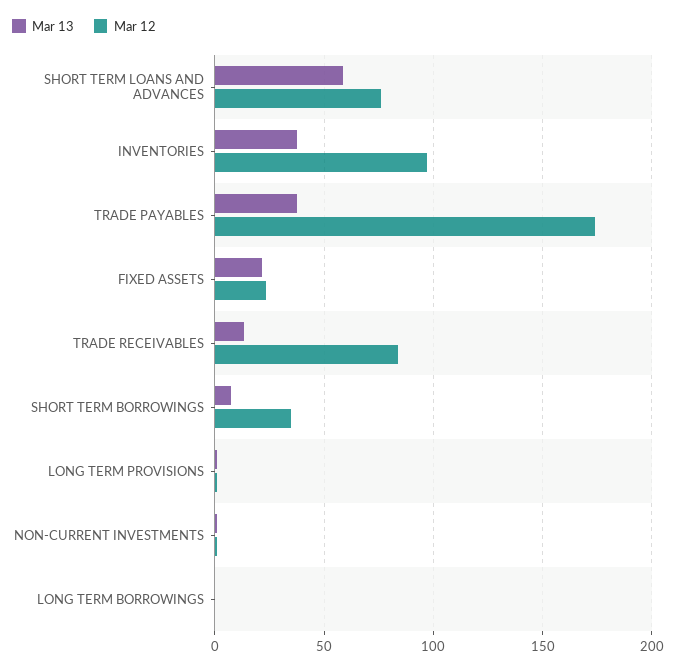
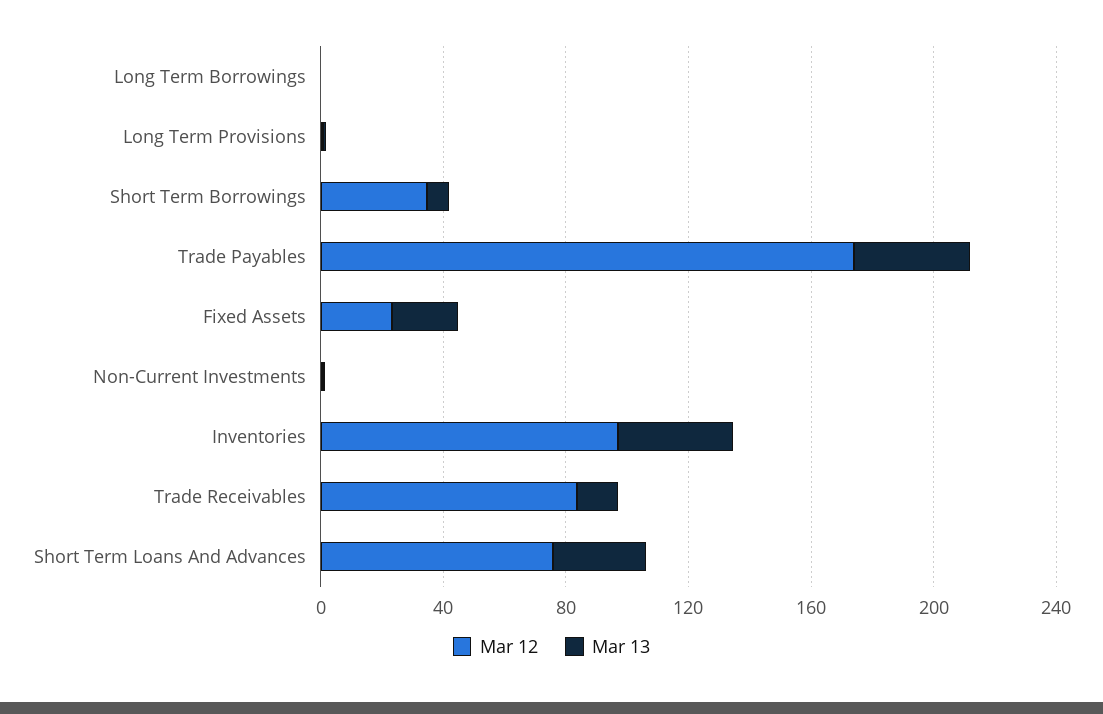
  {
    "Mar 13": {
-     "SHORT TERM LOANS AND ADVANCES": 60,
+     "SHORT TERM LOANS AND ADVANCES": 30,
      "INVENTORIES": 40,
      "TRADE PAYABLES": 40,
      "FIXED ASSETS": 20,
      "TRADE RECEIVABLES": 15,
      "SHORT TERM BORROWINGS": 5,
      "LONG TERM PROVISIONS": 0,
      "NON-CURRENT INVESTMENTS": 0,
      "LONG TERM BORROWINGS": 0
    },
    "Mar 12": {
      "SHORT TERM LOANS AND ADVANCES": 75,
      "INVENTORIES": 95,
      "TRADE PAYABLES": 175,
      "FIXED ASSETS": 25,
      "TRADE RECEIVABLES": 85,
      "SHORT TERM BORROWINGS": 35,
      "LONG TERM PROVISIONS": 0,
      "NON-CURRENT INVESTMENTS": 0,
      "LONG TERM BORROWINGS": 0
    }
  }

